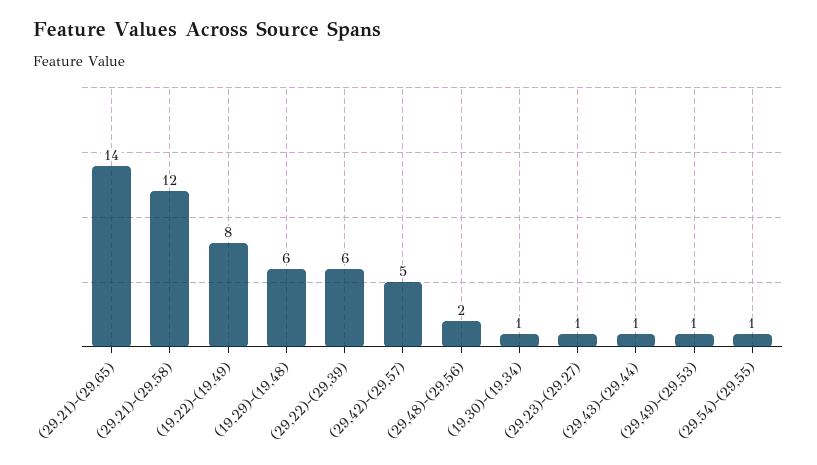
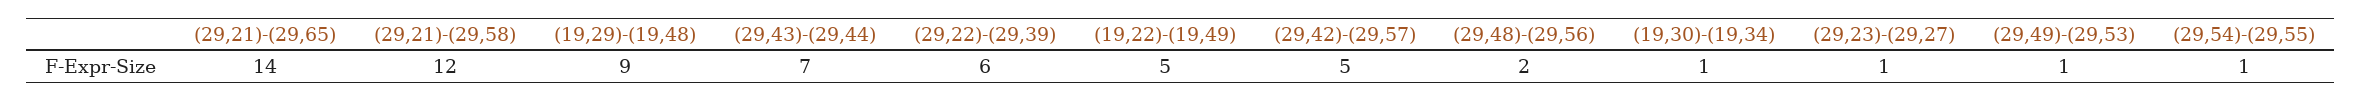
  {
    "(29,21)-(29,65)": 14,
    "(29,21)-(29,58)": 12,
-   "(19,22)-(19,49)": 8,
+   "(19,22)-(19,49)": 5,
-   "(19,29)-(19,48)": 6,
+   "(19,29)-(19,48)": 9,
    "(29,22)-(29,39)": 6,
    "(29,42)-(29,57)": 5,
    "(29,48)-(29,56)": 2,
    "(19,30)-(19,34)": 1,
    "(29,23)-(29,27)": 1,
-   "(29,43)-(29,44)": 1,
+   "(29,43)-(29,44)": 7,
    "(29,49)-(29,53)": 1,
    "(29,54)-(29,55)": 1
  }

